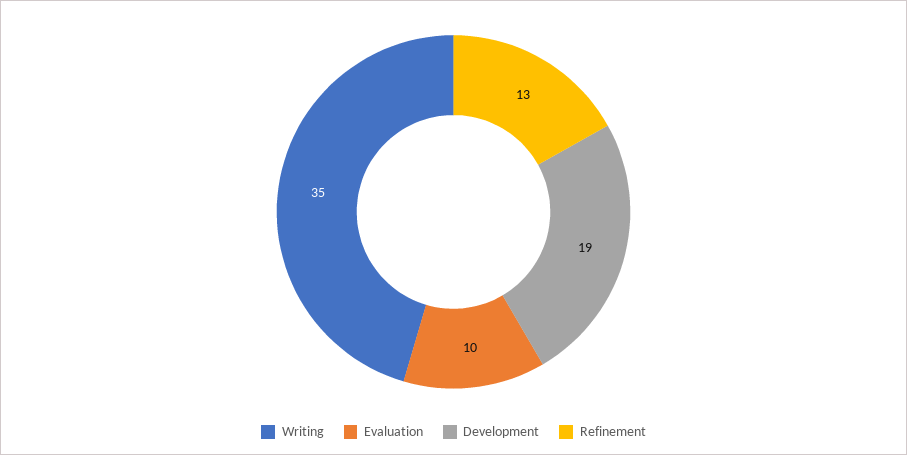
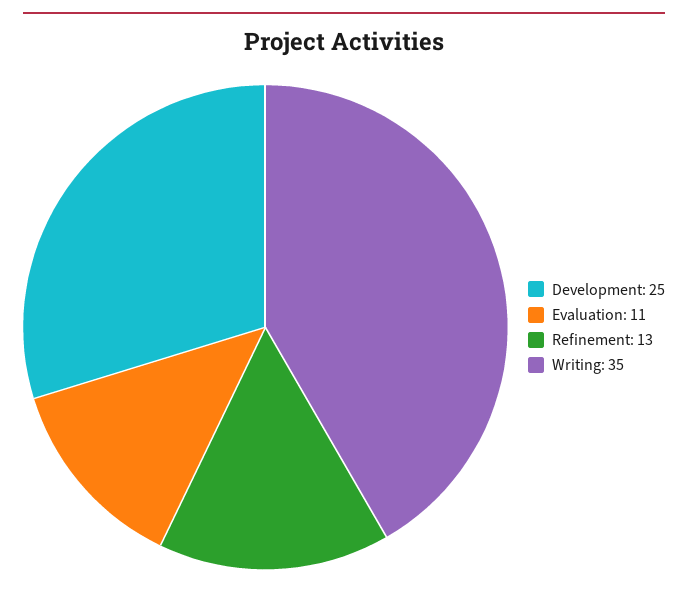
  {
    "Writing": 35,
-   "Evaluation": 10,
+   "Evaluation": 11,
-   "Development": 19,
+   "Development": 25,
    "Refinement": 13
  }

